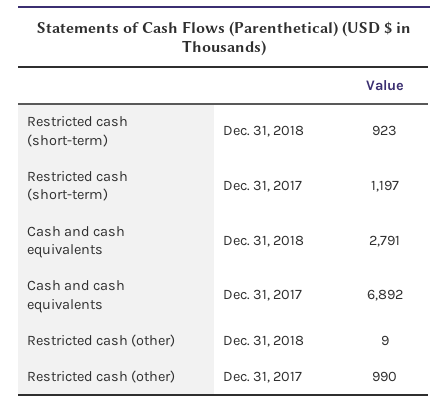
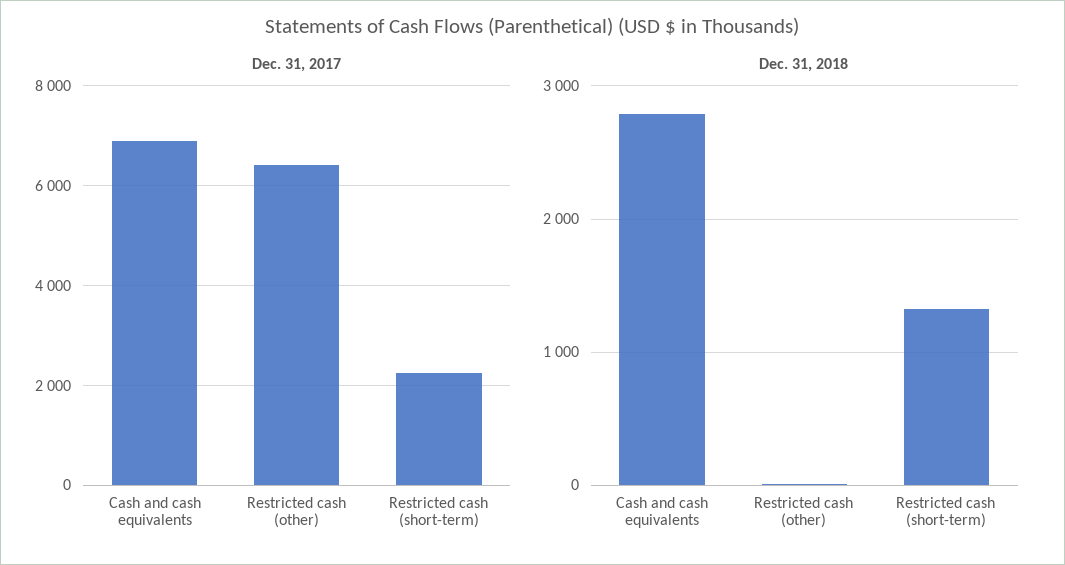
  {
    "Dec. 31, 2018": {
-     "Restricted cash (short-term)": 923,
+     "Restricted cash (short-term)": 1300,
      "Cash and cash equivalents": 2791,
      "Restricted cash (other)": 9
    },
    "Dec. 31, 2017": {
-     "Restricted cash (short-term)": 1197,
+     "Restricted cash (short-term)": 2200,
      "Cash and cash equivalents": 6892,
-     "Restricted cash (other)": 990
+     "Restricted cash (other)": 6400
    }
  }

